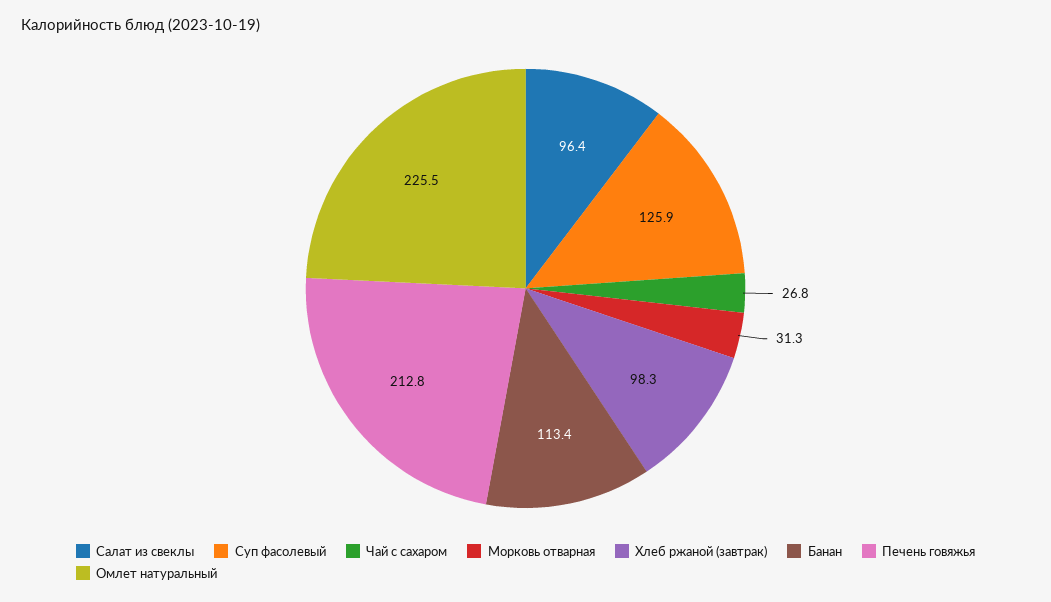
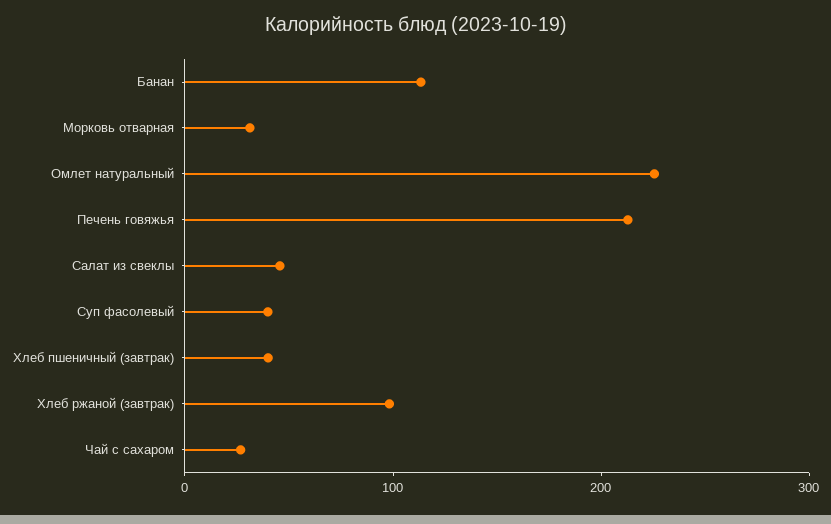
  {
-   "Салат из свеклы": 96.4,
+   "Салат из свеклы": 40,
-   "Суп фасолевый": 125.9,
+   "Суп фасолевый": 40,
    "Чай с сахаром": 26.8,
    "Морковь отварная": 31.3,
    "Хлеб ржаной (завтрак)": 98.3,
    "Банан": 113.4,
    "Печень говяжья": 212.8,
-   "Омлет натуральный": 225.5
+   "Омлет натуральный": 225.5,
+   "Хлеб пшеничный (завтрак)": 40
  }

